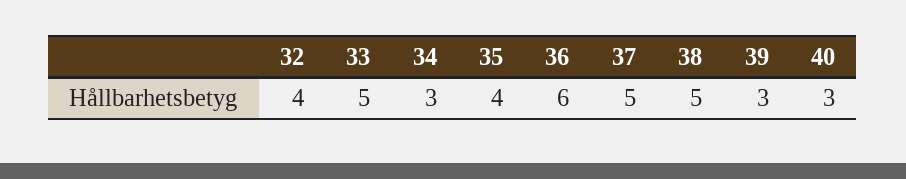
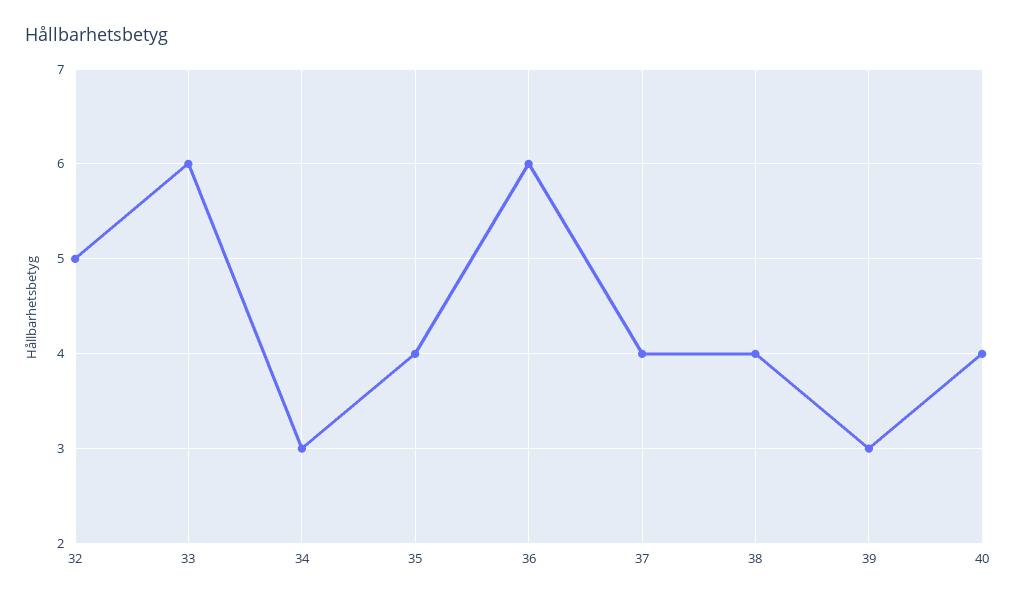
  {
-   "32": 4,
+   "32": 5,
-   "33": 5,
+   "33": 6,
    "34": 3,
    "35": 4,
    "36": 6,
-   "37": 5,
+   "37": 4,
-   "38": 5,
+   "38": 4,
    "39": 3,
-   "40": 3
+   "40": 4
  }

